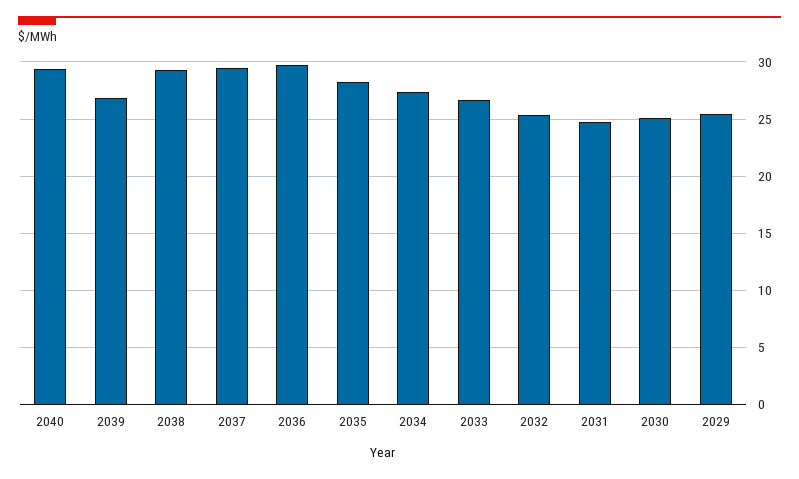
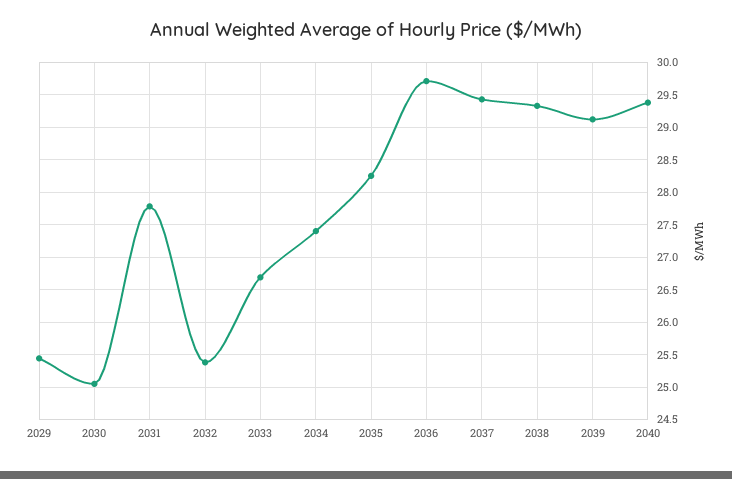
  {
    "2040": 29.4,
-   "2039": 27,
+   "2039": 29.1,
    "2038": 29.3,
    "2037": 29.4,
    "2036": 29.7,
    "2035": 28.3,
    "2034": 27.4,
    "2033": 26.7,
    "2032": 25.4,
-   "2031": 25,
+   "2031": 27.8,
    "2030": 25.1,
    "2029": 25.4
  }

